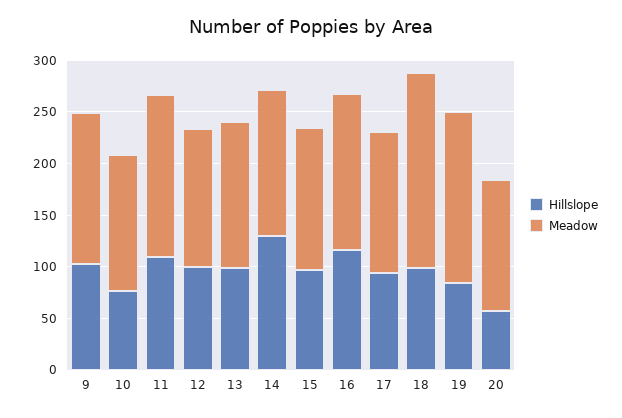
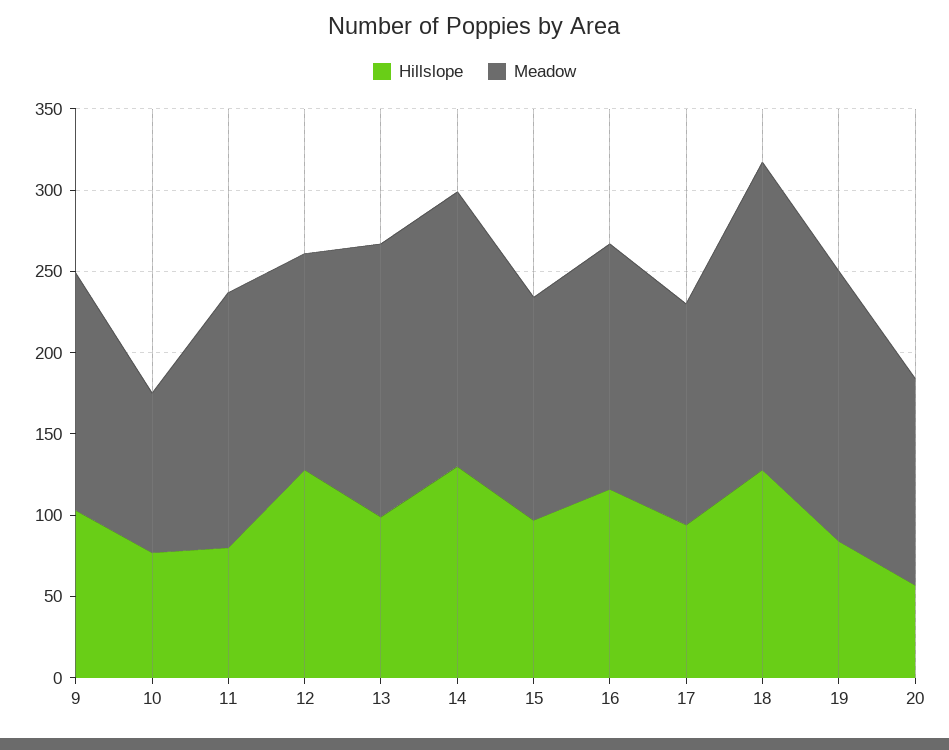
  {
    "Hillslope": {
      "9": 100,
      "10": 80,
-     "11": 110,
+     "11": 80,
-     "12": 100,
+     "12": 130,
      "13": 100,
      "14": 130,
      "15": 100,
      "16": 120,
      "17": 90,
-     "18": 100,
+     "18": 130,
      "19": 80,
      "20": 60
    },
    "Meadow": {
      "9": 150,
-     "10": 130,
+     "10": 100,
      "11": 160,
      "12": 130,
-     "13": 140,
+     "13": 170,
-     "14": 140,
+     "14": 170,
      "15": 140,
      "16": 150,
      "17": 140,
      "18": 190,
      "19": 170,
      "20": 130
    }
  }

